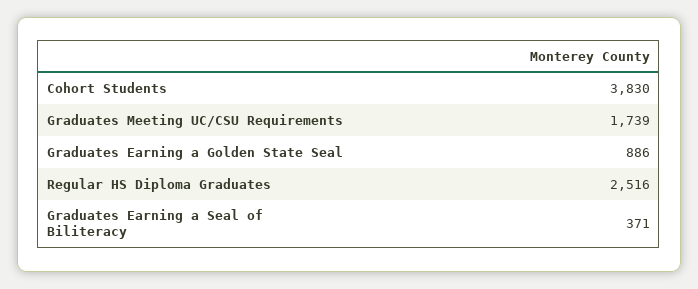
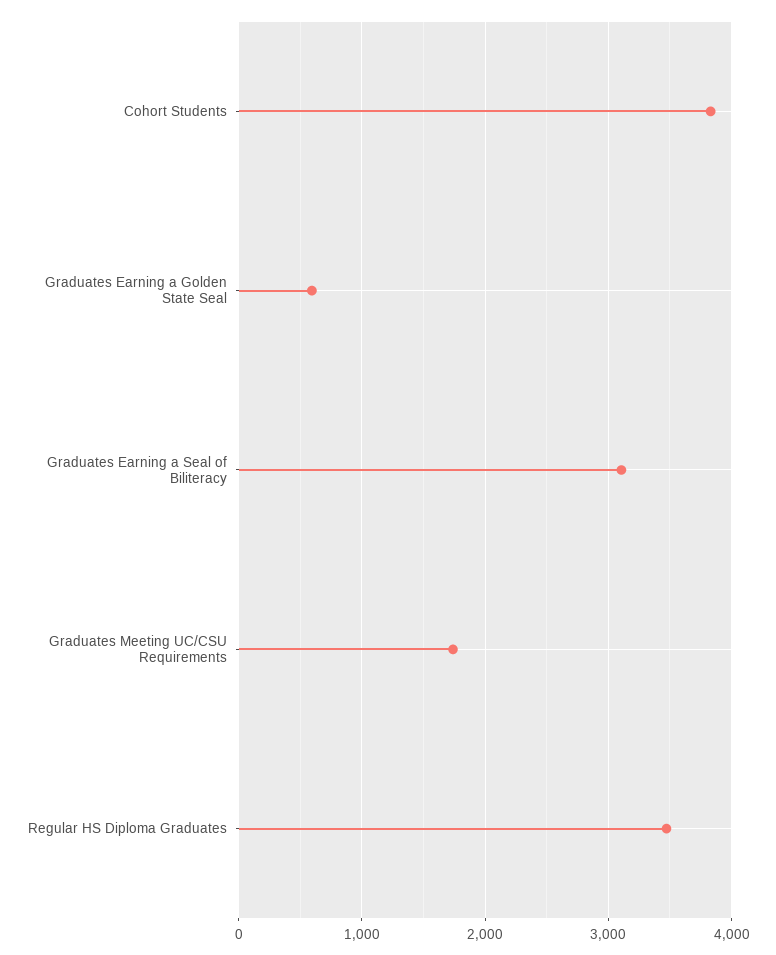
  {
    "Cohort Students": 3830,
    "Graduates Meeting UC/CSU Requirements": 1739,
-   "Graduates Earning a Golden State Seal": 886,
+   "Graduates Earning a Golden State Seal": 600,
-   "Regular HS Diploma Graduates": 2516,
+   "Regular HS Diploma Graduates": 3500,
-   "Graduates Earning a Seal of Biliteracy": 371
+   "Graduates Earning a Seal of Biliteracy": 3100
  }

